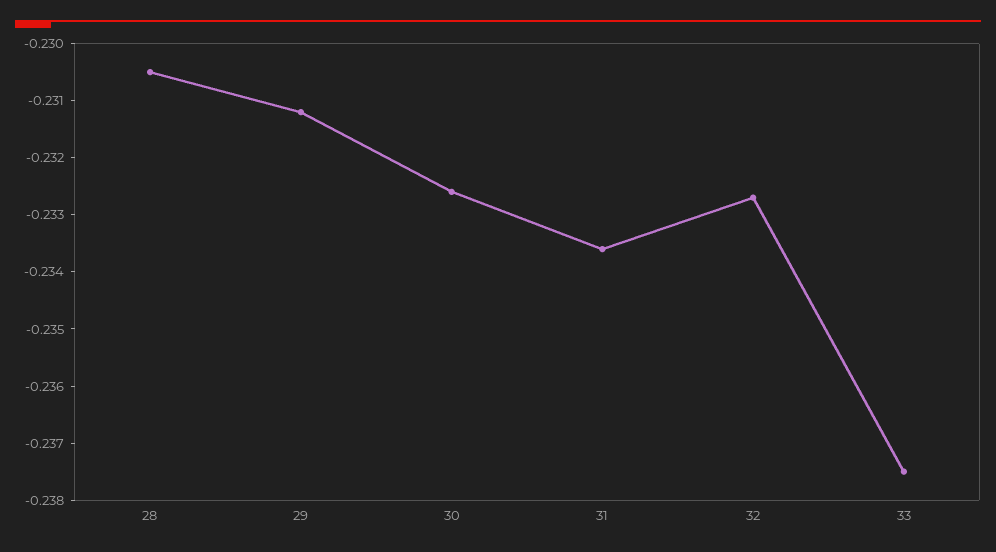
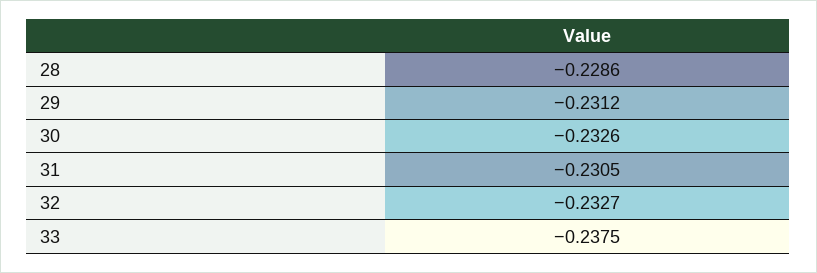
  {
-   "28": -0.2305,
+   "28": -0.2286,
    "29": -0.2312,
    "30": -0.2326,
-   "31": -0.2335,
+   "31": -0.2305,
    "32": -0.2327,
    "33": -0.2375
  }

